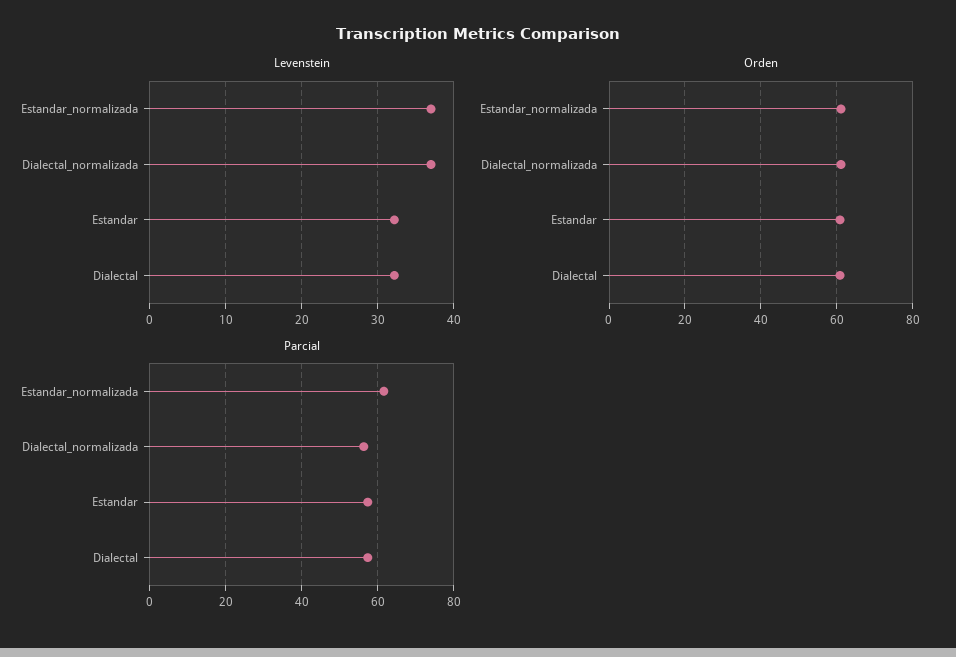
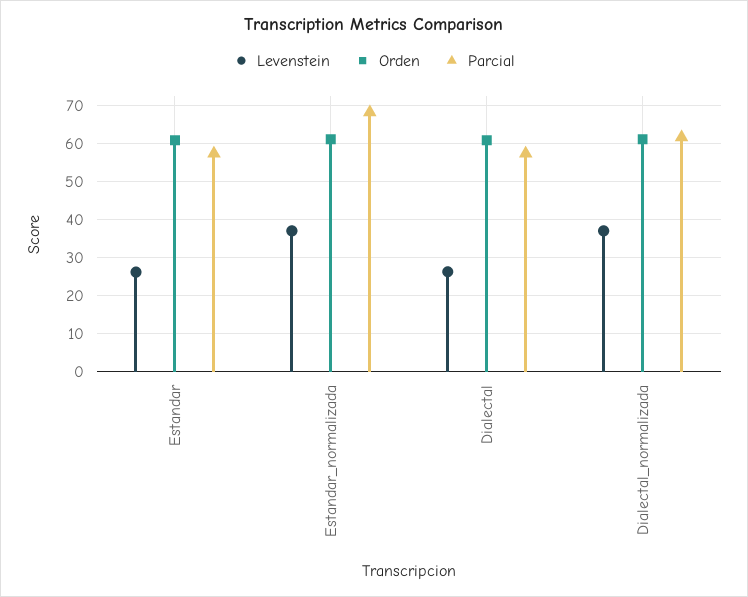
  {
    "Levenstein": {
      "Estandar_normalizada": 37,
      "Dialectal_normalizada": 37,
-     "Estandar": 32,
+     "Estandar": 26,
-     "Dialectal": 32
+     "Dialectal": 26
    },
    "Orden": {
      "Estandar_normalizada": 62,
      "Dialectal_normalizada": 62,
      "Estandar": 60,
      "Dialectal": 60
    },
    "Parcial": {
-     "Estandar_normalizada": 62,
+     "Estandar_normalizada": 68,
-     "Dialectal_normalizada": 56,
+     "Dialectal_normalizada": 62,
      "Estandar": 58,
      "Dialectal": 58
    }
  }

